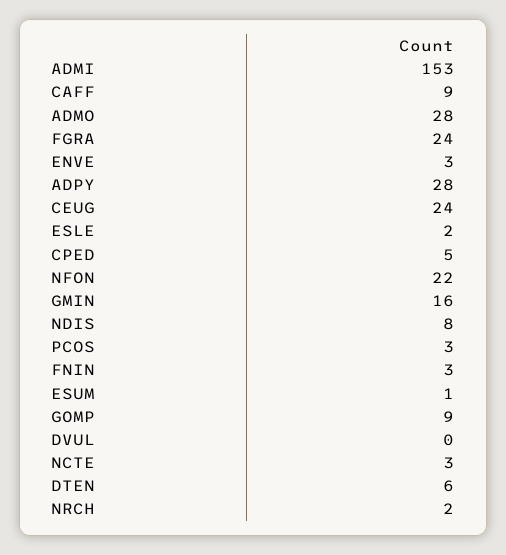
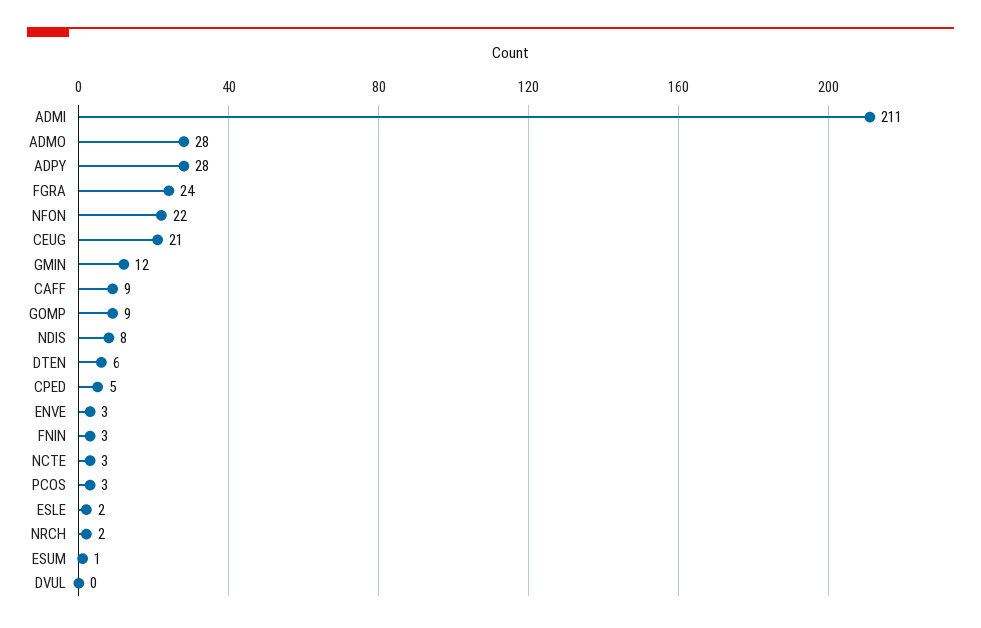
  {
-   "ADMI": 153,
+   "ADMI": 211,
    "CAFF": 9,
    "ADMO": 28,
    "FGRA": 24,
    "ENVE": 3,
    "ADPY": 28,
-   "CEUG": 24,
+   "CEUG": 21,
    "ESLE": 2,
    "CPED": 5,
    "NFON": 22,
-   "GMIN": 16,
+   "GMIN": 12,
    "NDIS": 8,
    "PCOS": 3,
    "FNIN": 3,
    "ESUM": 1,
    "GOMP": 9,
    "DVUL": 0,
    "NCTE": 3,
    "DTEN": 6,
    "NRCH": 2
  }

